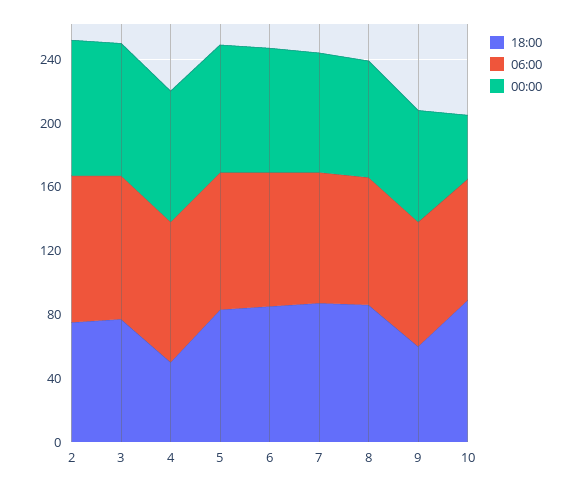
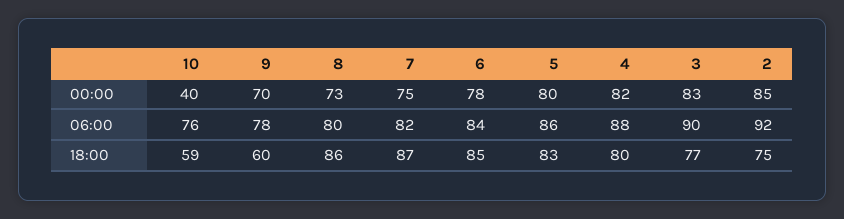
  {
    "18:00": {
      "2": 75,
      "3": 77,
-     "4": 50,
+     "4": 80,
      "5": 83,
      "6": 85,
      "7": 87,
      "8": 86,
      "9": 60,
-     "10": 90
+     "10": 59
    },
    "06:00": {
      "2": 92,
      "3": 90,
      "4": 88,
      "5": 86,
      "6": 84,
      "7": 82,
      "8": 80,
      "9": 78,
      "10": 76
    },
    "00:00": {
      "2": 85,
      "3": 83,
      "4": 82,
      "5": 80,
      "6": 78,
      "7": 75,
      "8": 73,
      "9": 70,
      "10": 40
    }
  }

